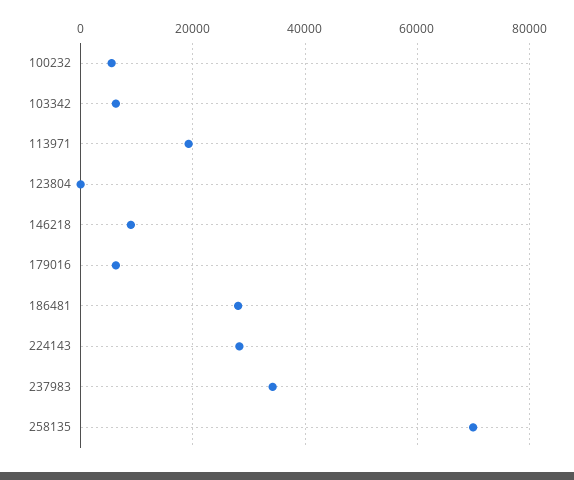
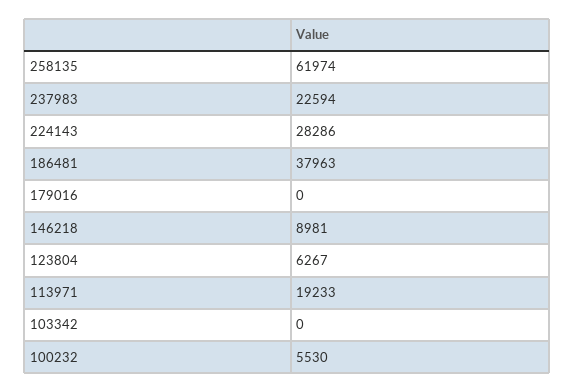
  {
    "100232": 5530,
-   "103342": 6000,
+   "103342": 0,
    "113971": 19233,
-   "123804": 0,
+   "123804": 6267,
    "146218": 8981,
-   "179016": 6000,
+   "179016": 0,
-   "186481": 28000,
+   "186481": 37963,
    "224143": 28286,
-   "237983": 34000,
+   "237983": 22594,
-   "258135": 70000
+   "258135": 61974
  }

